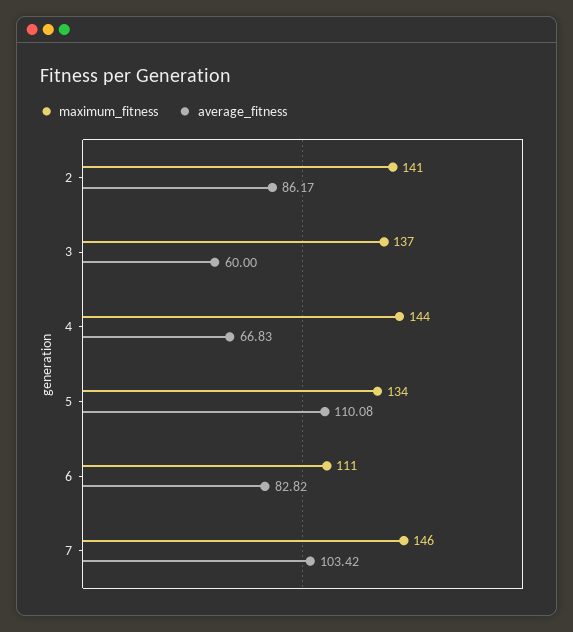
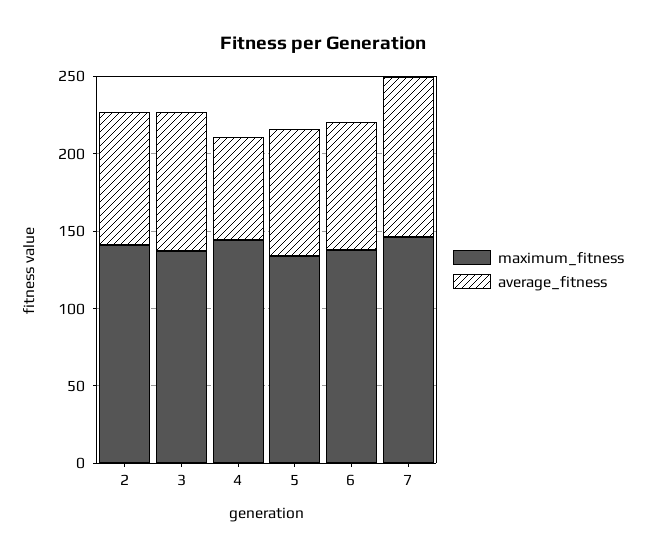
  {
    "maximum_fitness": {
      "2": 141,
      "3": 137,
      "4": 144,
      "5": 134,
-     "6": 111,
+     "6": 140,
      "7": 146
    },
    "average_fitness": {
      "2": 86.17,
-     "3": 60,
+     "3": 90,
      "4": 66.83,
-     "5": 110.08,
+     "5": 80,
      "6": 82.82,
      "7": 103.42
    }
  }

